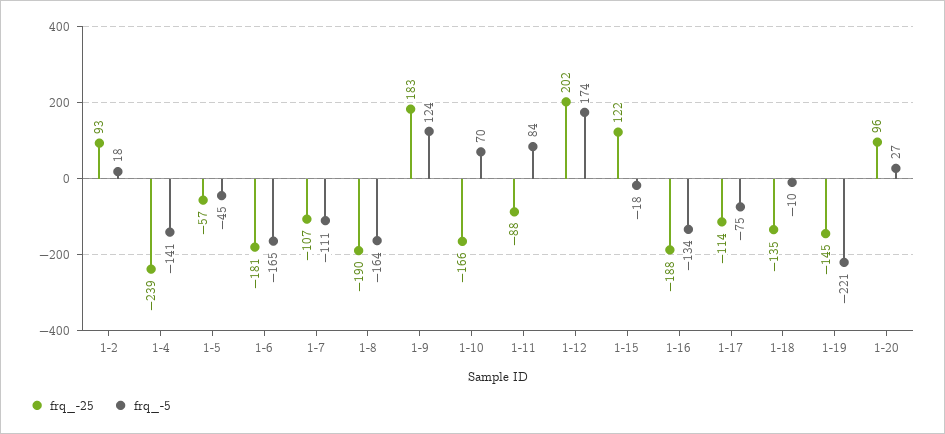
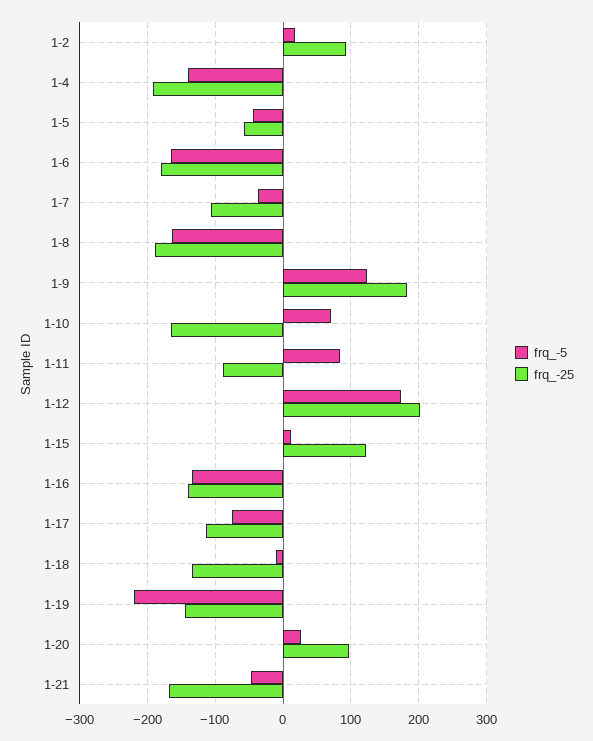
  {
    "frq_-25": {
      "1-2": 93,
-     "1-4": -239,
+     "1-4": -190,
      "1-5": -57,
      "1-6": -181,
      "1-7": -107,
      "1-8": -190,
      "1-9": 183,
      "1-10": -166,
      "1-11": -88,
      "1-12": 202,
      "1-15": 122,
-     "1-16": -188,
+     "1-16": -140,
      "1-17": -114,
      "1-18": -135,
      "1-19": -145,
-     "1-20": 96
+     "1-20": 96,
+     "1-21": -170
    },
    "frq_-5": {
      "1-2": 18,
      "1-4": -141,
      "1-5": -45,
      "1-6": -165,
-     "1-7": -111,
+     "1-7": -40,
      "1-8": -164,
      "1-9": 124,
      "1-10": 70,
      "1-11": 84,
      "1-12": 174,
-     "1-15": -18,
+     "1-15": 10,
      "1-16": -134,
      "1-17": -75,
      "1-18": -10,
      "1-19": -221,
-     "1-20": 27
+     "1-20": 27,
+     "1-21": -50
    }
  }

